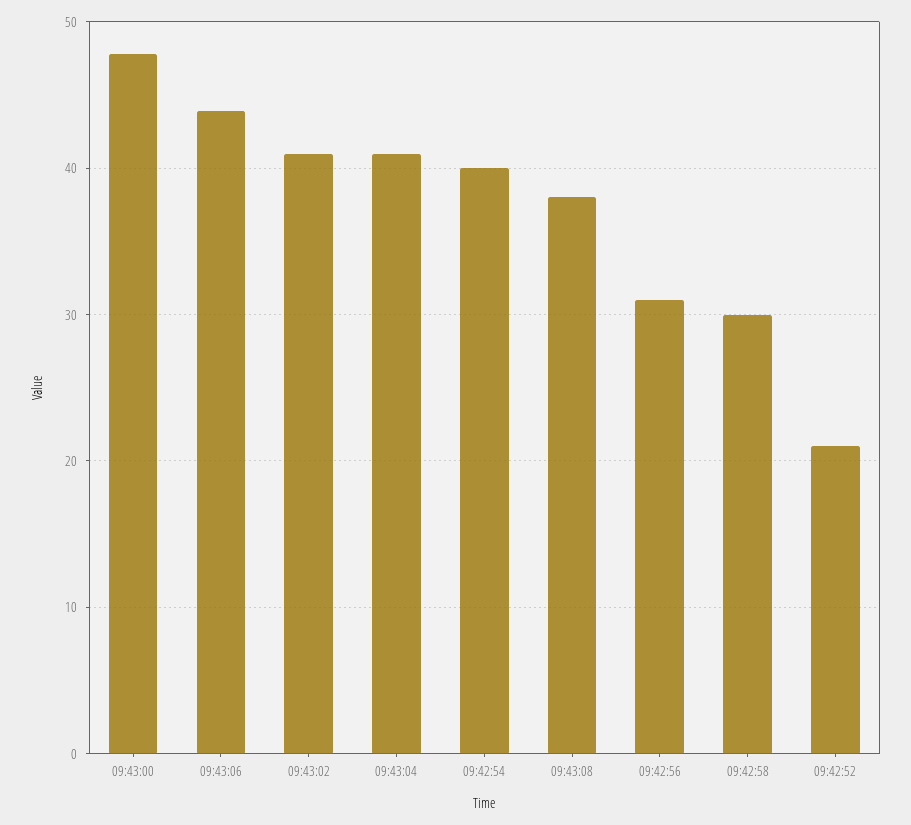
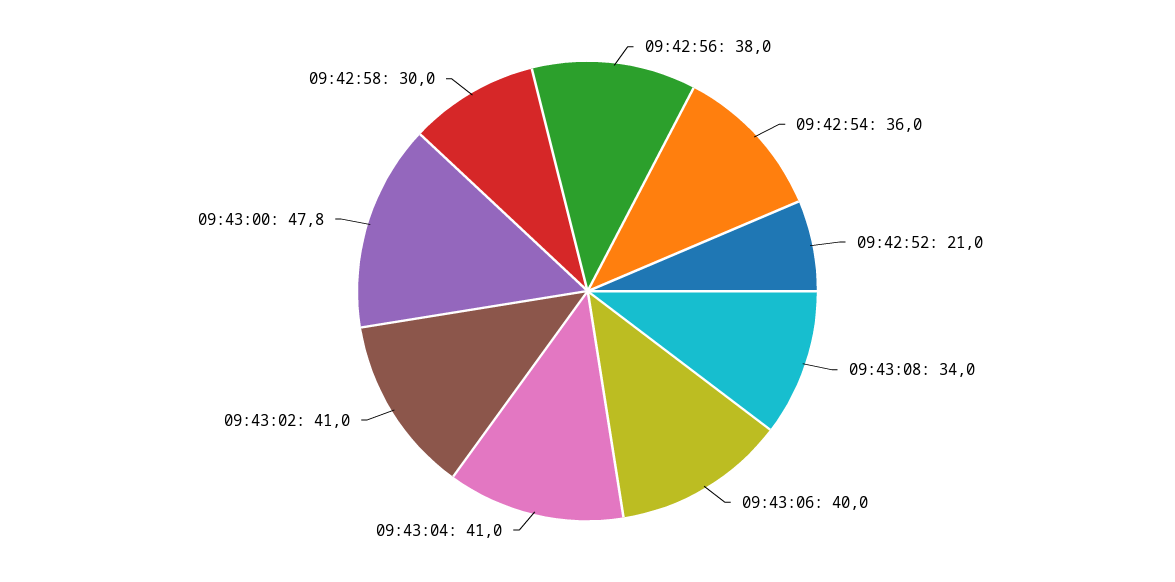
  {
    "09:43:00": 47.8,
-   "09:43:06": 44,
+   "09:43:06": 40,
    "09:43:02": 41,
    "09:43:04": 41,
-   "09:42:54": 40,
+   "09:42:54": 36,
-   "09:43:08": 38,
+   "09:43:08": 34,
-   "09:42:56": 31,
+   "09:42:56": 38,
    "09:42:58": 30,
    "09:42:52": 21
  }

